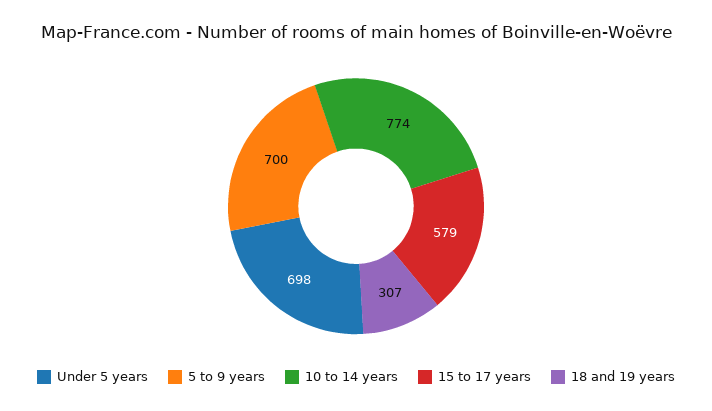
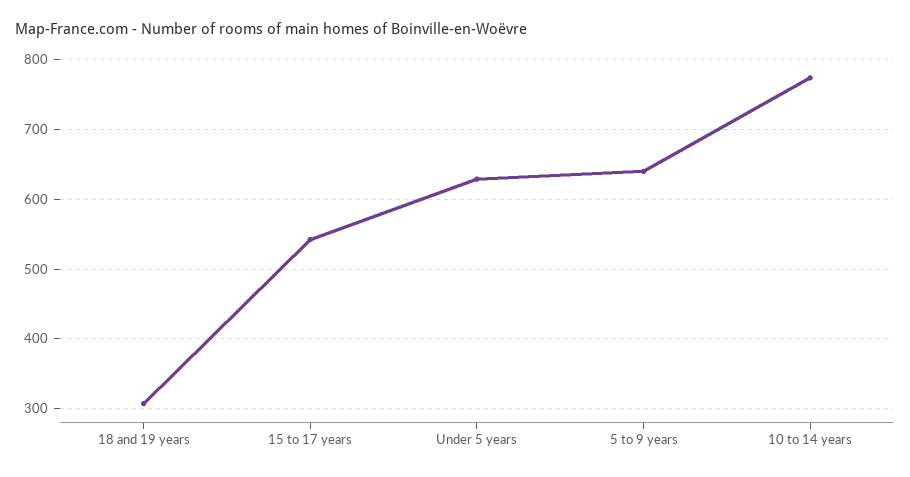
  {
-   "Under 5 years": 698,
+   "Under 5 years": 630,
-   "5 to 9 years": 700,
+   "5 to 9 years": 640,
    "10 to 14 years": 774,
-   "15 to 17 years": 579,
+   "15 to 17 years": 540,
    "18 and 19 years": 307
  }

